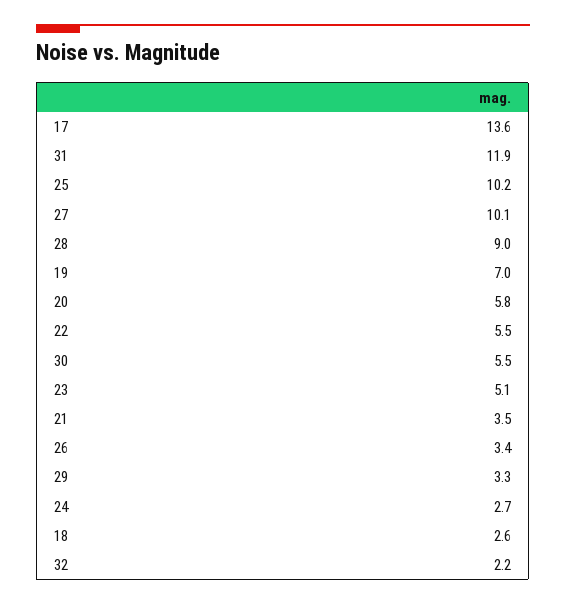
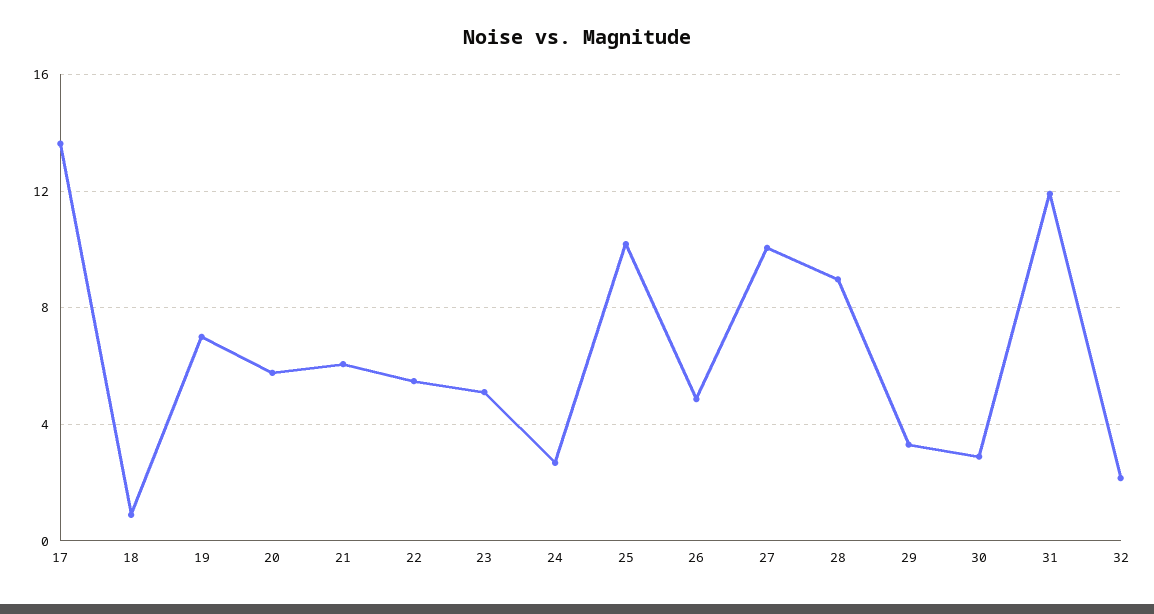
  {
    "17": 13.6,
    "31": 11.9,
    "25": 10.2,
    "27": 10.1,
    "28": 9,
    "19": 7,
    "20": 5.8,
    "22": 5.5,
-   "30": 5.5,
+   "30": 3,
    "23": 5.1,
-   "21": 3.5,
+   "21": 6,
-   "26": 3.4,
+   "26": 5,
    "29": 3.3,
    "24": 2.7,
-   "18": 2.6,
+   "18": 1,
    "32": 2.2
  }

